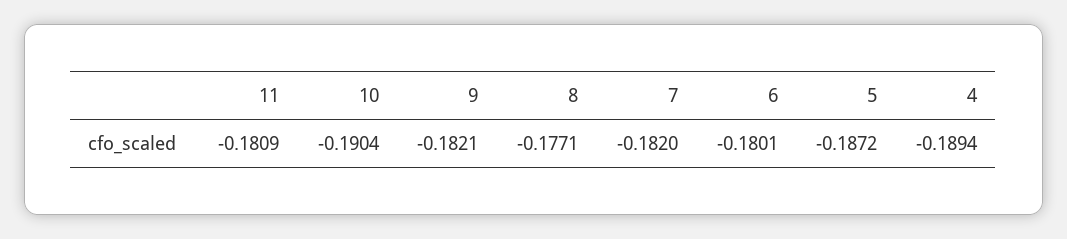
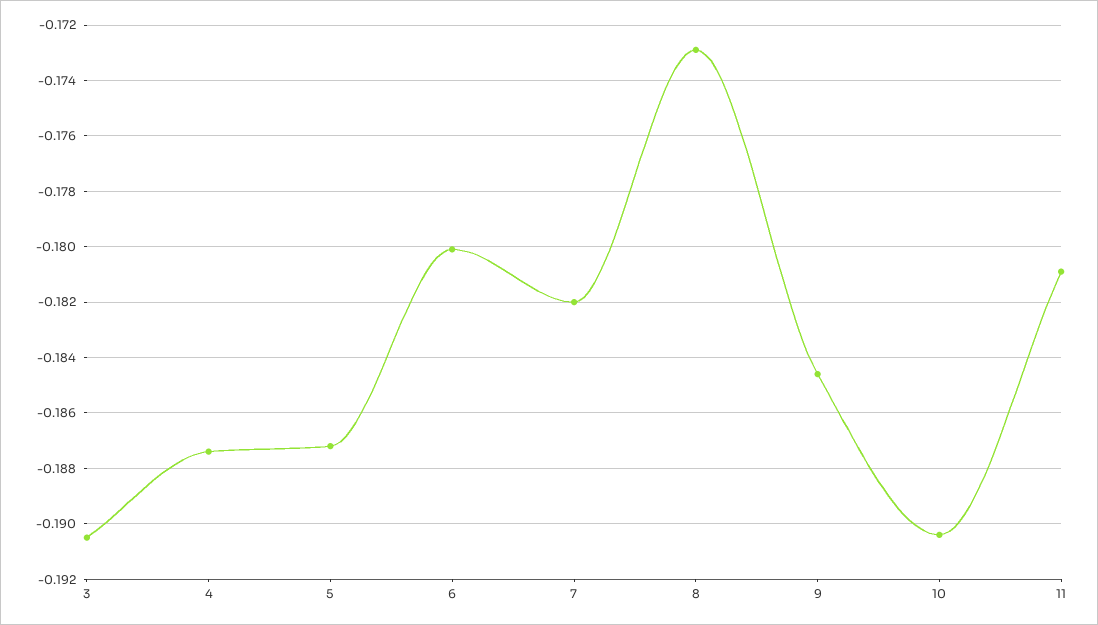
  {
    "11": -0.1809,
    "10": -0.1904,
-   "9": -0.1821,
+   "9": -0.1845,
-   "8": -0.1771,
+   "8": -0.173,
    "7": -0.182,
    "6": -0.1801,
    "5": -0.1872,
-   "4": -0.1894
+   "4": -0.1875,
+   "3": -0.1905
  }

